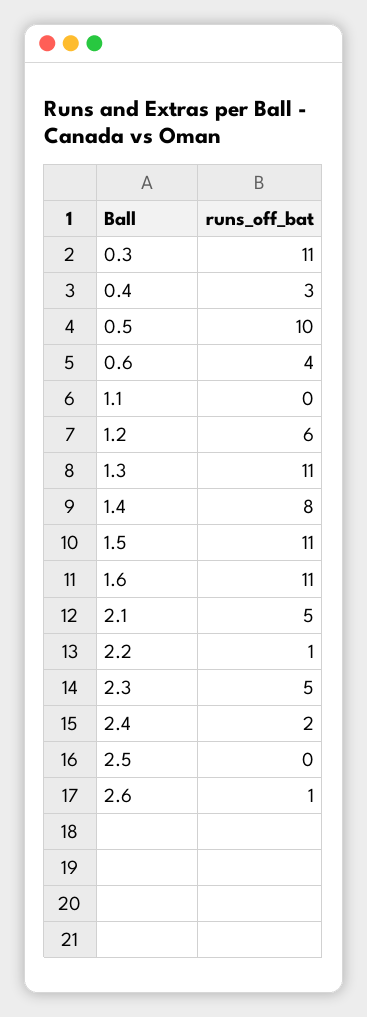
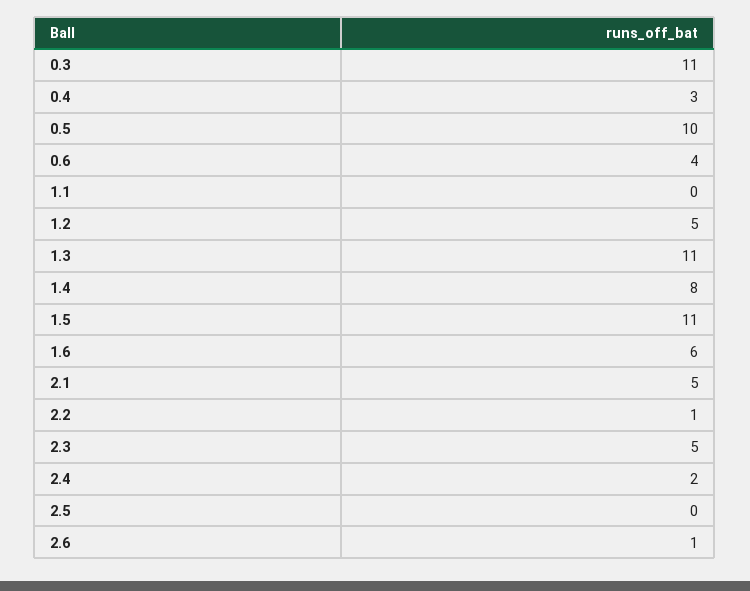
  {
    "0.3": 11,
    "0.4": 3,
    "0.5": 10,
    "0.6": 4,
    "1.1": 0,
-   "1.2": 6,
+   "1.2": 5,
    "1.3": 11,
    "1.4": 8,
    "1.5": 11,
-   "1.6": 11,
+   "1.6": 6,
    "2.1": 5,
    "2.2": 1,
    "2.3": 5,
    "2.4": 2,
    "2.5": 0,
    "2.6": 1
  }

